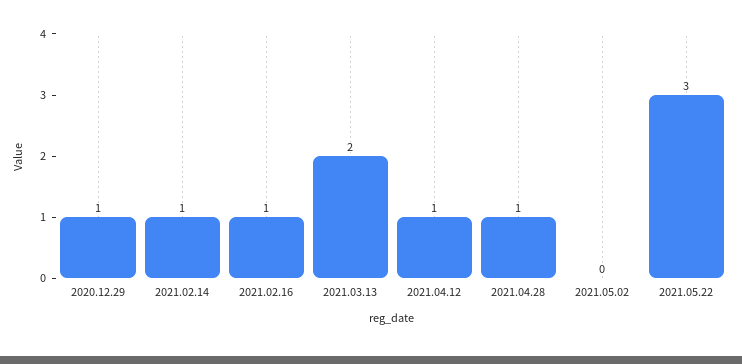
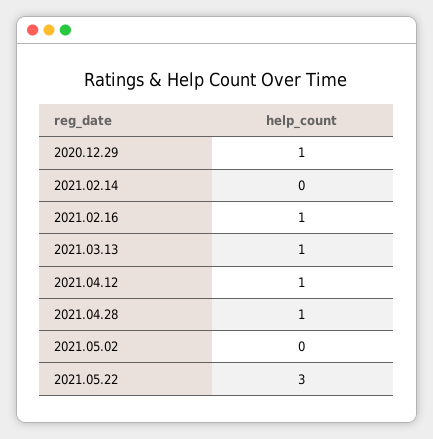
  {
    "2020.12.29": 1,
-   "2021.02.14": 1,
+   "2021.02.14": 0,
    "2021.02.16": 1,
-   "2021.03.13": 2,
+   "2021.03.13": 1,
    "2021.04.12": 1,
    "2021.04.28": 1,
    "2021.05.02": 0,
    "2021.05.22": 3
  }

